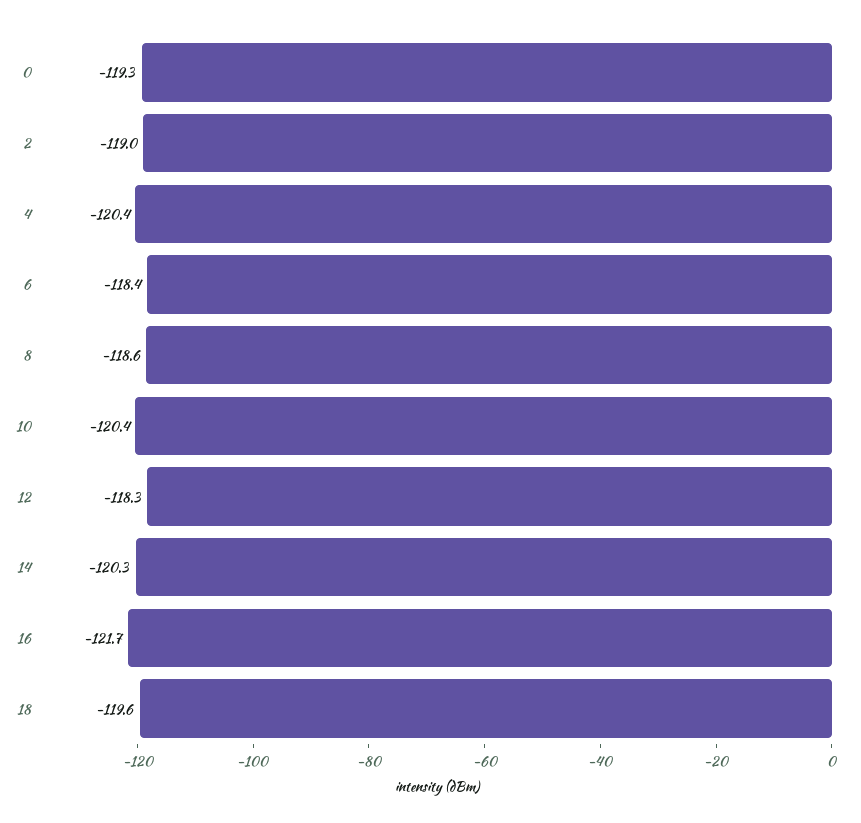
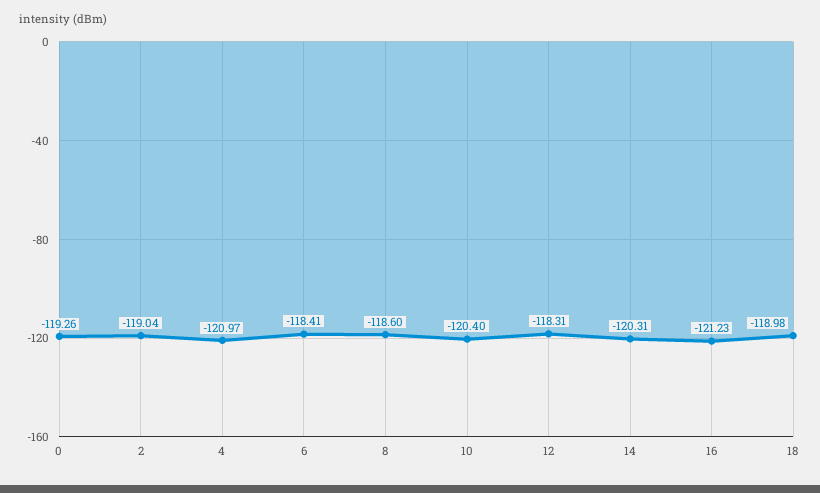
  {
    "0": -119.26,
    "2": -119.04,
-   "4": -120.4,
+   "4": -120.97,
    "6": -118.41,
    "8": -118.6,
    "10": -120.4,
    "12": -118.31,
    "14": -120.31,
-   "16": -121.7,
+   "16": -121.23,
-   "18": -119.6
+   "18": -118.98
  }

